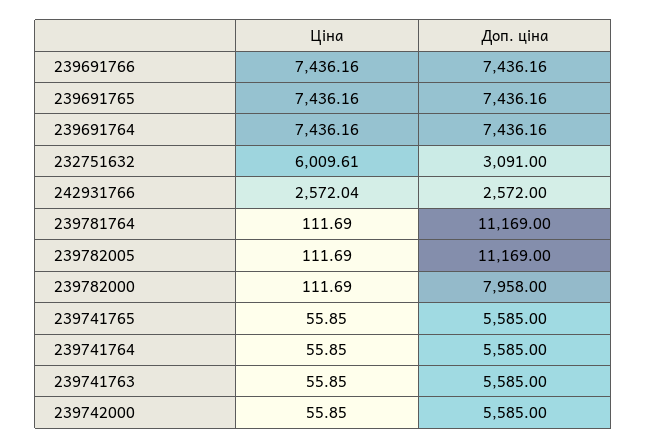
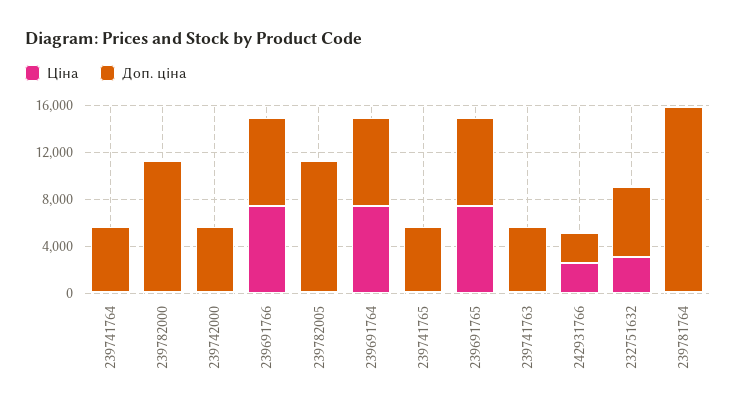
  {
    "Ціна": {
      "239691766": 7436.16,
      "239691765": 7436.16,
      "239691764": 7436.16,
-     "232751632": 6009.61,
+     "232751632": 3000,
      "242931766": 2572.04,
      "239781764": 111.69,
      "239782005": 111.69,
      "239782000": 111.69,
      "239741765": 55.85,
      "239741764": 55.85,
      "239741763": 55.85,
      "239742000": 55.85
    },
    "Доп. ціна": {
      "239691766": 7436.16,
      "239691765": 7436.16,
      "239691764": 7436.16,
-     "232751632": 3091,
+     "232751632": 6000,
      "242931766": 2572,
-     "239781764": 11169,
+     "239781764": 16000,
      "239782005": 11169,
-     "239782000": 7958,
+     "239782000": 11000,
      "239741765": 5585,
      "239741764": 5585,
      "239741763": 5585,
      "239742000": 5585
    }
  }

